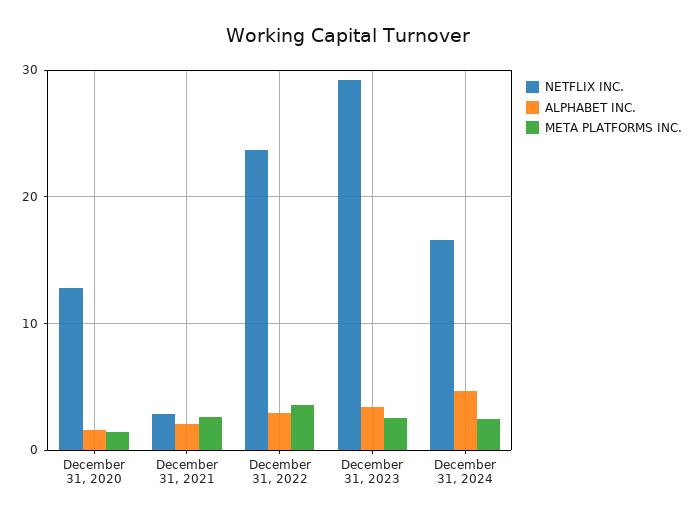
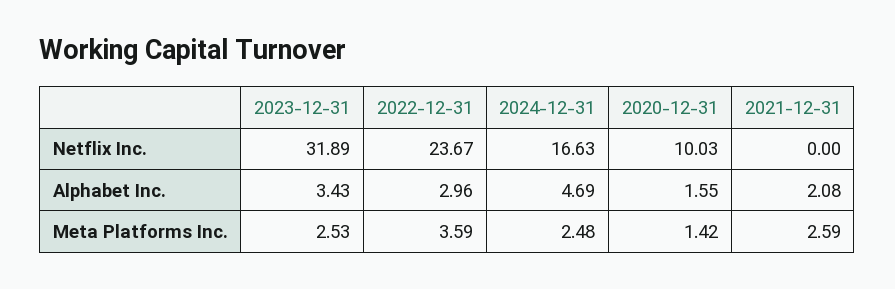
  {
    "NETFLIX INC.": {
-     "December 31, 2020": 13,
+     "December 31, 2020": 10.03,
-     "December 31, 2021": 3,
+     "December 31, 2021": 0,
      "December 31, 2022": 23.67,
-     "December 31, 2023": 29,
+     "December 31, 2023": 31.89,
      "December 31, 2024": 16.63
    },
    "ALPHABET INC.": {
      "December 31, 2020": 1.55,
      "December 31, 2021": 2.08,
      "December 31, 2022": 2.96,
      "December 31, 2023": 3.43,
      "December 31, 2024": 4.69
    },
    "META PLATFORMS INC.": {
      "December 31, 2020": 1.42,
      "December 31, 2021": 2.59,
      "December 31, 2022": 3.59,
      "December 31, 2023": 2.53,
      "December 31, 2024": 2.48
    }
  }

